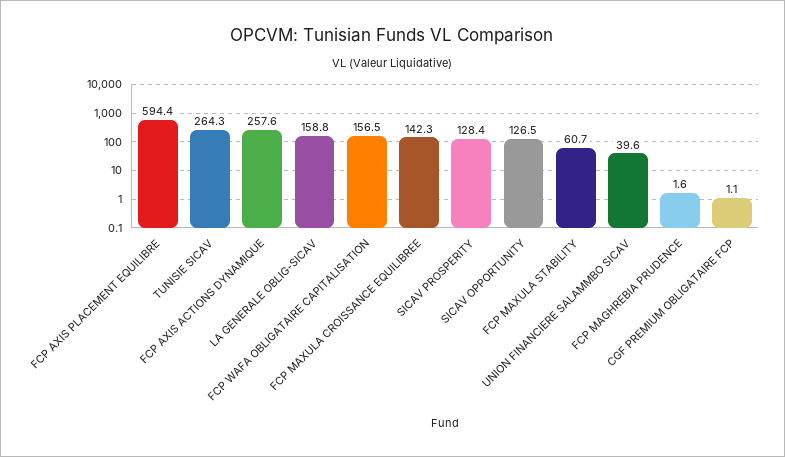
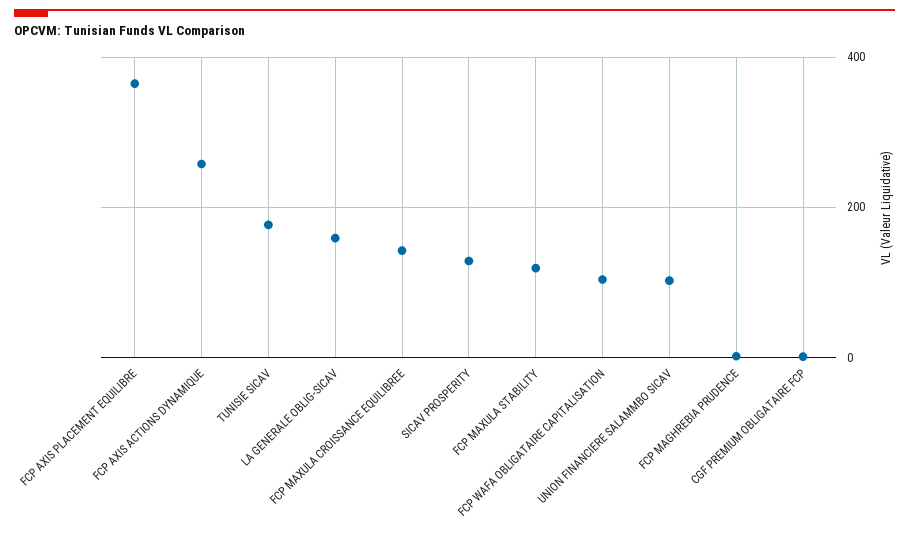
  {
-   "FCP AXIS PLACEMENT EQUILIBRE": 594.4,
+   "FCP AXIS PLACEMENT EQUILIBRE": 360,
-   "TUNISIE SICAV": 264.3,
+   "TUNISIE SICAV": 180,
    "FCP AXIS ACTIONS DYNAMIQUE": 257.6,
    "LA GENERALE OBLIG-SICAV": 158.8,
-   "FCP WAFA OBLIGATAIRE CAPITALISATION": 156.5,
+   "FCP WAFA OBLIGATAIRE CAPITALISATION": 100,
    "FCP MAXULA CROISSANCE EQUILIBREE": 142.3,
    "SICAV PROSPERITY": 128.4,
-   "SICAV OPPORTUNITY": 126.5,
-   "FCP MAXULA STABILITY": 60.7,
+   "FCP MAXULA STABILITY": 120,
-   "UNION FINANCIERE SALAMMBO SICAV": 39.6,
+   "UNION FINANCIERE SALAMMBO SICAV": 100,
    "FCP MAGHREBIA PRUDENCE": 1.6,
    "CGF PREMIUM OBLIGATAIRE FCP": 1.1
  }

